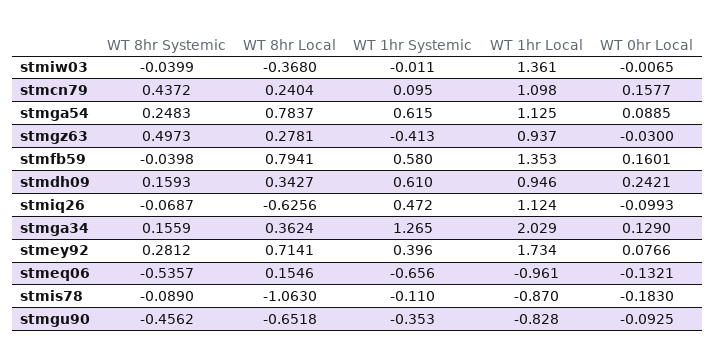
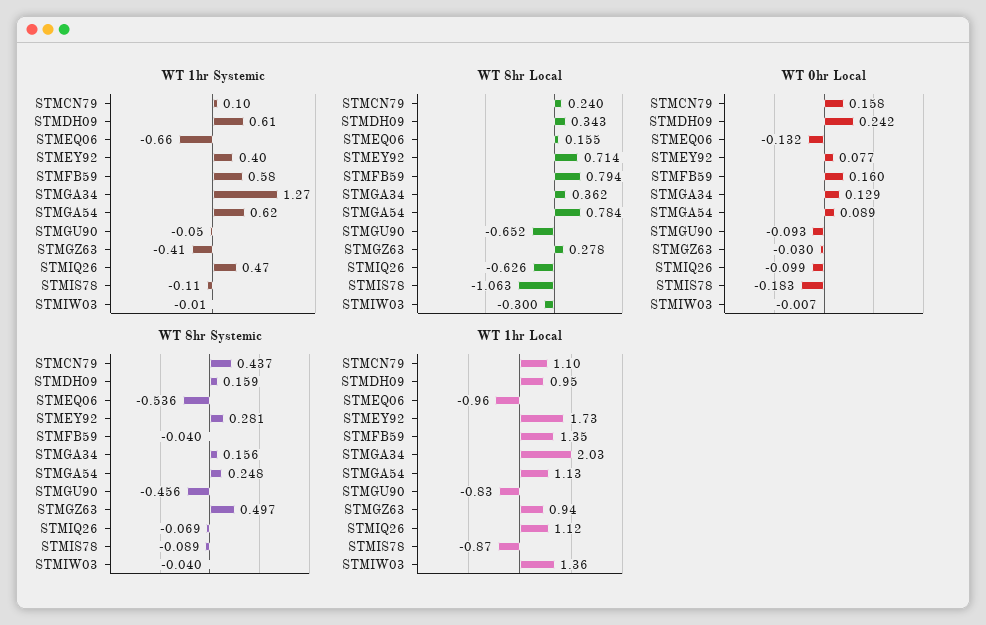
  {
    "WT 8hr Systemic": {
      "stmiw03": -0.0399,
      "stmcn79": 0.4372,
      "stmga54": 0.2483,
      "stmgz63": 0.4973,
      "stmfb59": -0.0398,
      "stmdh09": 0.1593,
      "stmiq26": -0.0687,
      "stmga34": 0.1559,
      "stmey92": 0.2812,
      "stmeq06": -0.5357,
      "stmis78": -0.089,
      "stmgu90": -0.4562
    },
    "WT 8hr Local": {
-     "stmiw03": -0.368,
+     "stmiw03": -0.3,
      "stmcn79": 0.2404,
      "stmga54": 0.7837,
      "stmgz63": 0.2781,
      "stmfb59": 0.7941,
      "stmdh09": 0.3427,
      "stmiq26": -0.6256,
      "stmga34": 0.3624,
      "stmey92": 0.7141,
      "stmeq06": 0.1546,
      "stmis78": -1.063,
      "stmgu90": -0.6518
    },
    "WT 1hr Systemic": {
      "stmiw03": -0.011,
      "stmcn79": 0.095,
      "stmga54": 0.615,
      "stmgz63": -0.413,
      "stmfb59": 0.58,
      "stmdh09": 0.61,
      "stmiq26": 0.472,
      "stmga34": 1.265,
      "stmey92": 0.396,
      "stmeq06": -0.656,
      "stmis78": -0.11,
-     "stmgu90": -0.353
+     "stmgu90": -0.05
    },
    "WT 1hr Local": {
      "stmiw03": 1.361,
      "stmcn79": 1.098,
      "stmga54": 1.125,
      "stmgz63": 0.937,
      "stmfb59": 1.353,
      "stmdh09": 0.946,
      "stmiq26": 1.124,
      "stmga34": 2.029,
      "stmey92": 1.734,
      "stmeq06": -0.961,
      "stmis78": -0.87,
      "stmgu90": -0.828
    },
    "WT 0hr Local": {
      "stmiw03": -0.0065,
      "stmcn79": 0.1577,
      "stmga54": 0.0885,
      "stmgz63": -0.03,
      "stmfb59": 0.1601,
      "stmdh09": 0.2421,
      "stmiq26": -0.0993,
      "stmga34": 0.129,
      "stmey92": 0.0766,
      "stmeq06": -0.1321,
      "stmis78": -0.183,
      "stmgu90": -0.0925
    }
  }

